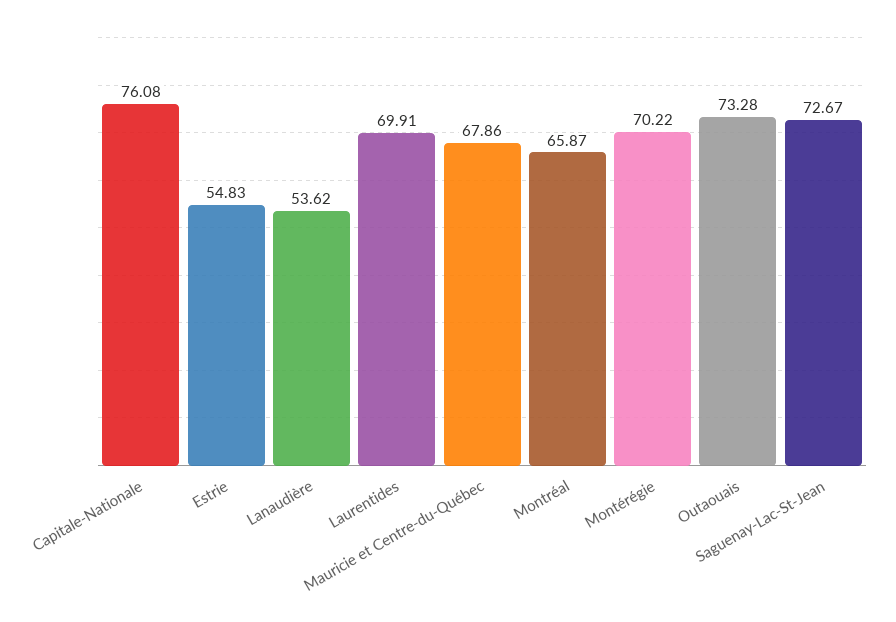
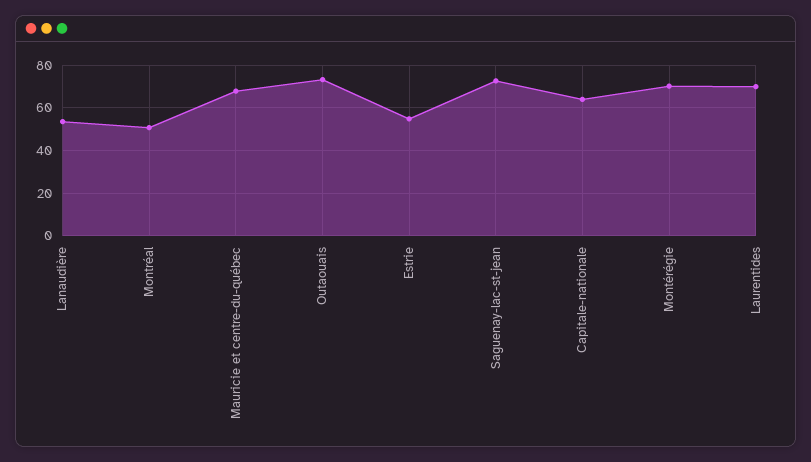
  {
-   "Capitale-Nationale": 76.08,
+   "Capitale-Nationale": 65,
    "Estrie": 54.83,
    "Lanaudière": 53.62,
    "Laurentides": 69.91,
    "Mauricie et Centre-du-Québec": 67.86,
-   "Montréal": 65.87,
+   "Montréal": 50,
    "Montérégie": 70.22,
    "Outaouais": 73.28,
    "Saguenay-Lac-St-Jean": 72.67
  }

